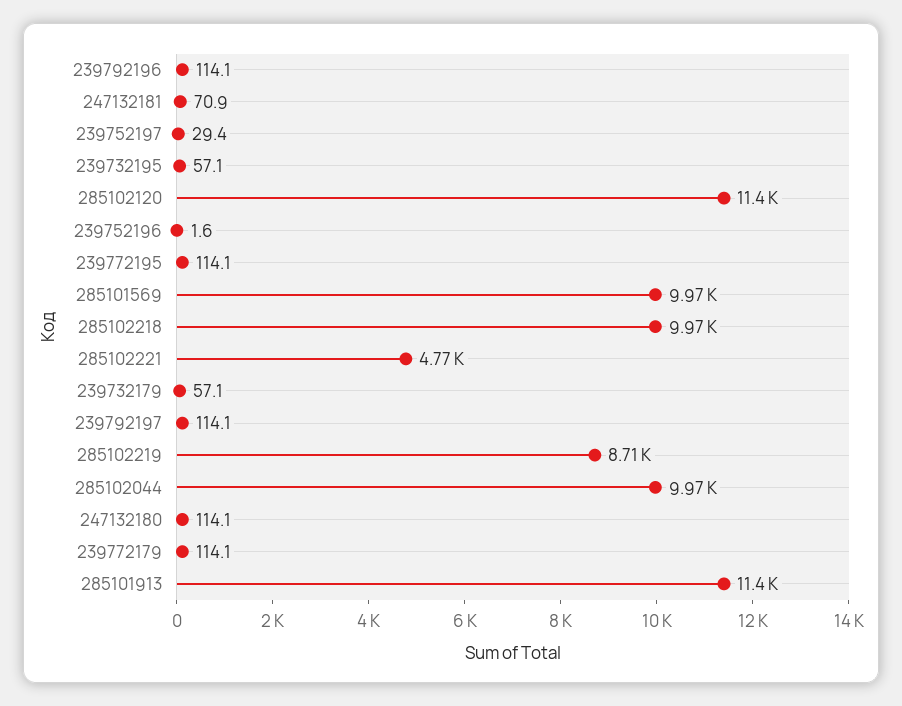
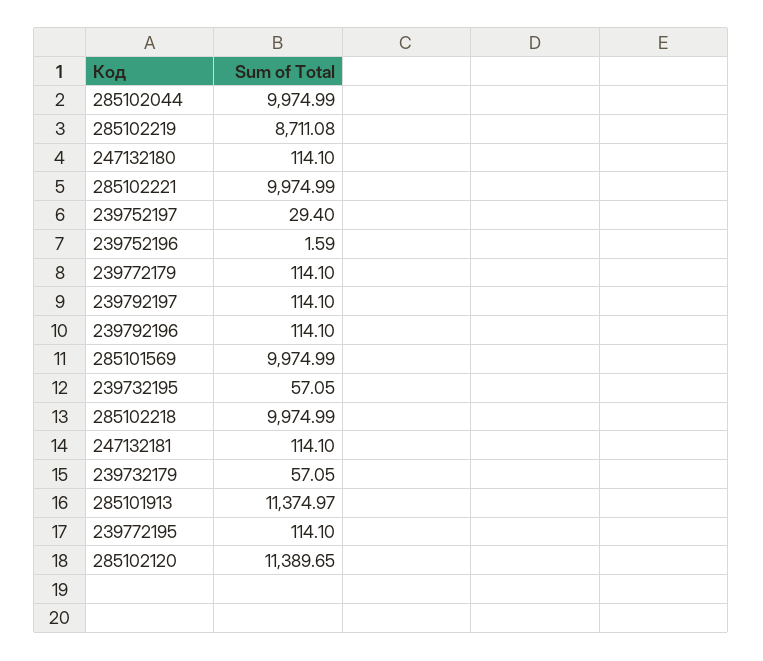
  {
    "239792196": 114.1,
-   "247132181": 70.9,
+   "247132181": 114.1,
    "239752197": 29.4,
    "239732195": 57.05,
    "285102120": 11389.65,
    "239752196": 1.59,
    "239772195": 114.1,
    "285101569": 9974.99,
    "285102218": 9974.99,
-   "285102221": 4770,
+   "285102221": 9974.99,
    "239732179": 57.05,
    "239792197": 114.1,
    "285102219": 8711.08,
    "285102044": 9974.99,
    "247132180": 114.1,
    "239772179": 114.1,
    "285101913": 11374.97
  }

